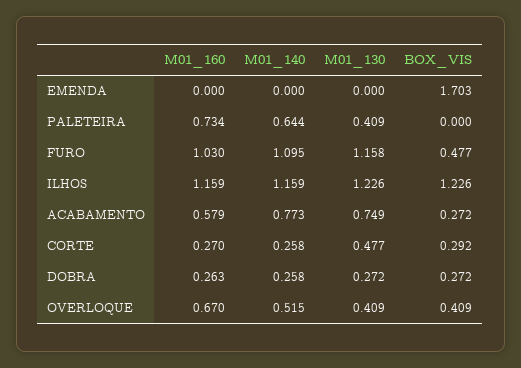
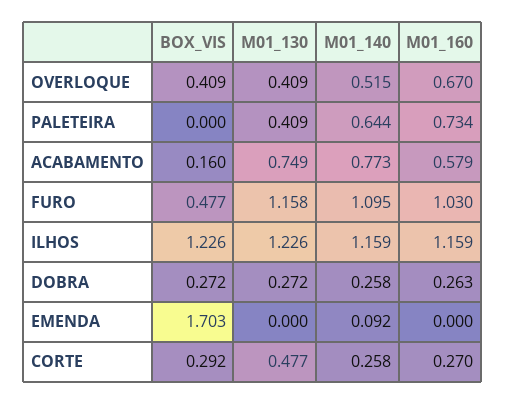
  {
    "M01_160": {
      "EMENDA": 0,
      "PALETEIRA": 0.734,
      "FURO": 1.03,
      "ILHOS": 1.159,
      "ACABAMENTO": 0.579,
      "CORTE": 0.27,
      "DOBRA": 0.263,
      "OVERLOQUE": 0.67
    },
    "M01_140": {
-     "EMENDA": 0,
+     "EMENDA": 0.092,
      "PALETEIRA": 0.644,
      "FURO": 1.095,
      "ILHOS": 1.159,
      "ACABAMENTO": 0.773,
      "CORTE": 0.258,
      "DOBRA": 0.258,
      "OVERLOQUE": 0.515
    },
    "M01_130": {
      "EMENDA": 0,
      "PALETEIRA": 0.409,
      "FURO": 1.158,
      "ILHOS": 1.226,
      "ACABAMENTO": 0.749,
      "CORTE": 0.477,
      "DOBRA": 0.272,
      "OVERLOQUE": 0.409
    },
    "BOX_VIS": {
      "EMENDA": 1.703,
      "PALETEIRA": 0,
      "FURO": 0.477,
      "ILHOS": 1.226,
-     "ACABAMENTO": 0.272,
+     "ACABAMENTO": 0.16,
      "CORTE": 0.292,
      "DOBRA": 0.272,
      "OVERLOQUE": 0.409
    }
  }

